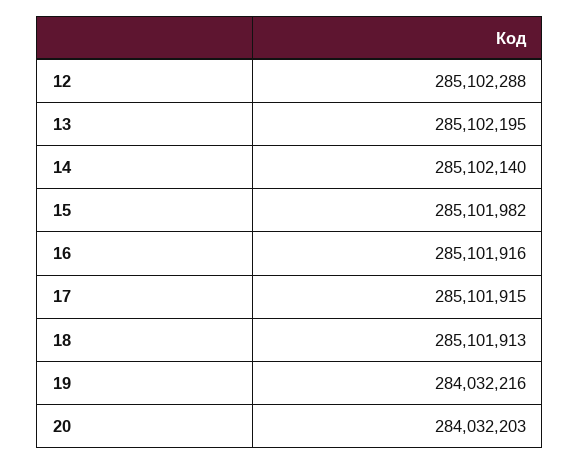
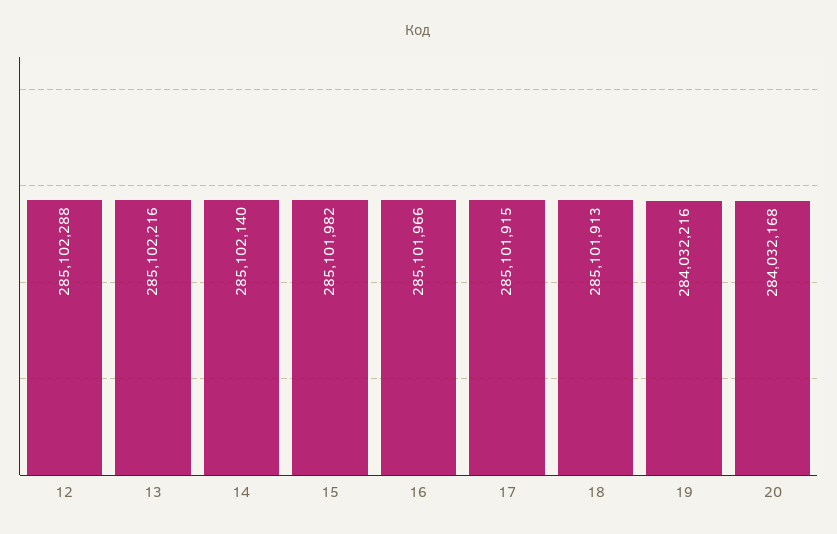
  {
    "12": 285102288,
-   "13": 285102195,
+   "13": 285102216,
    "14": 285102140,
    "15": 285101982,
-   "16": 285101916,
+   "16": 285101966,
    "17": 285101915,
    "18": 285101913,
    "19": 284032216,
-   "20": 284032203
+   "20": 284032168
  }

